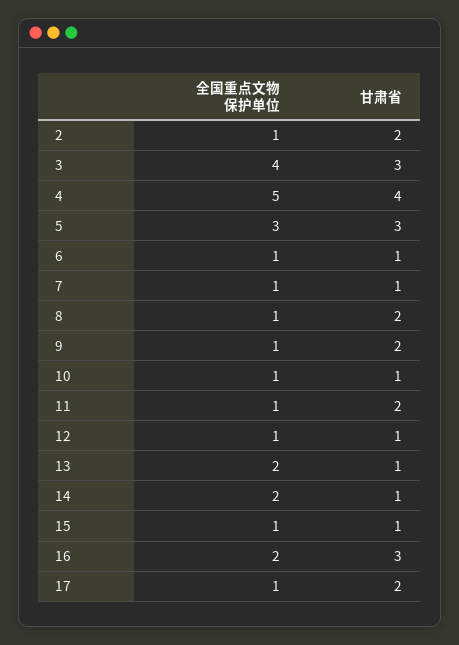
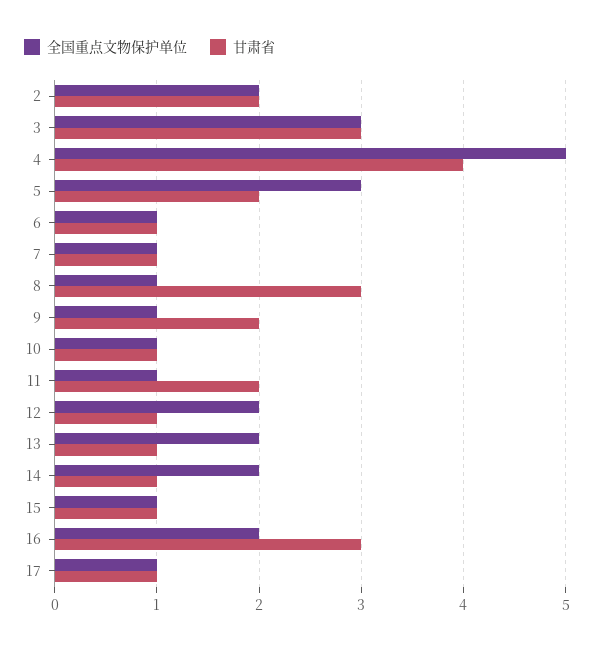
  {
    "全国重点文物保护单位": {
-     "2": 1,
+     "2": 2,
-     "3": 4,
+     "3": 3,
      "4": 5,
      "5": 3,
      "6": 1,
      "7": 1,
      "8": 1,
      "9": 1,
      "10": 1,
      "11": 1,
-     "12": 1,
+     "12": 2,
      "13": 2,
      "14": 2,
      "15": 1,
      "16": 2,
      "17": 1
    },
    "甘肃省": {
      "2": 2,
      "3": 3,
      "4": 4,
-     "5": 3,
+     "5": 2,
      "6": 1,
      "7": 1,
-     "8": 2,
+     "8": 3,
      "9": 2,
      "10": 1,
      "11": 2,
      "12": 1,
      "13": 1,
      "14": 1,
      "15": 1,
      "16": 3,
-     "17": 2
+     "17": 1
    }
  }

